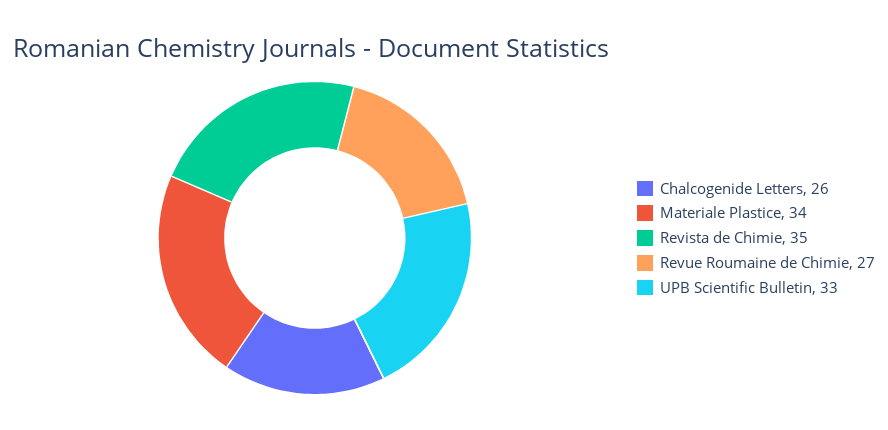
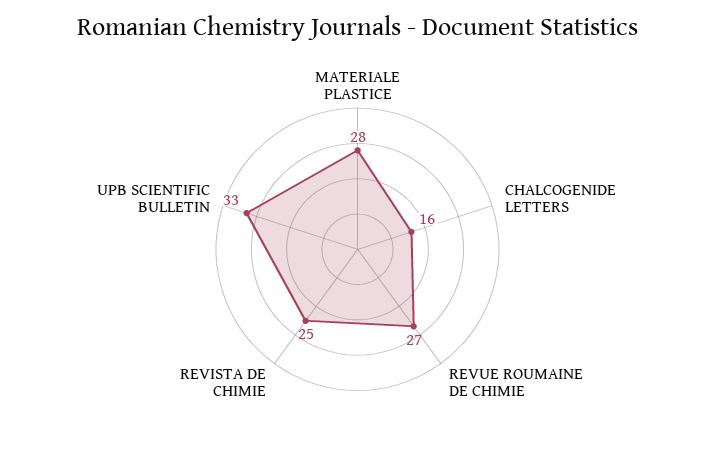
  {
-   "Chalcogenide Letters": 26,
+   "Chalcogenide Letters": 16,
-   "Materiale Plastice": 34,
+   "Materiale Plastice": 28,
-   "Revista de Chimie": 35,
+   "Revista de Chimie": 25,
    "Revue Roumaine de Chimie": 27,
    "UPB Scientific Bulletin": 33
  }

